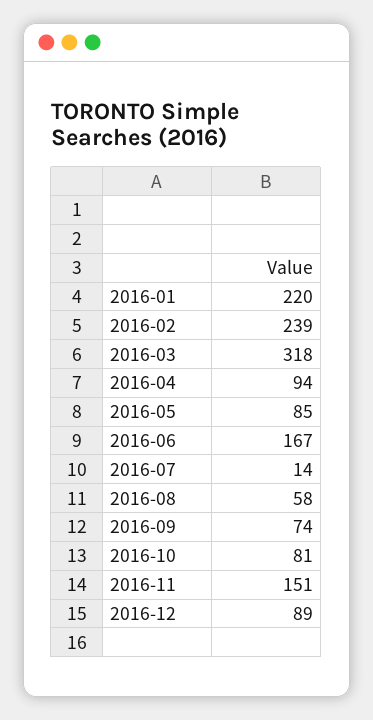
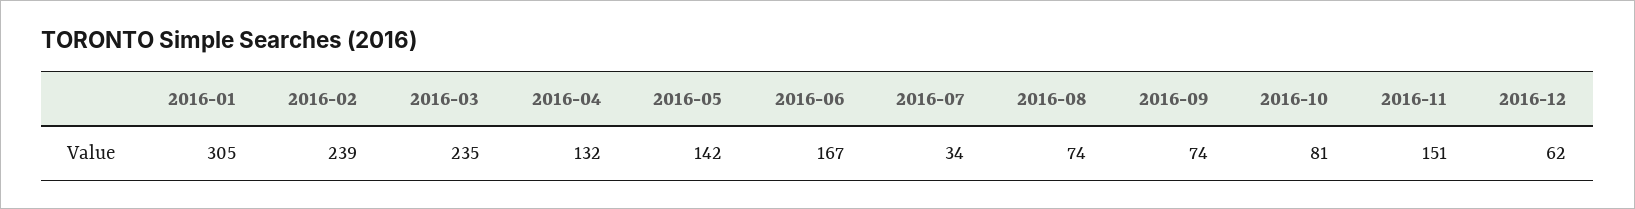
  {
-   "2016-01": 220,
+   "2016-01": 305,
    "2016-02": 239,
-   "2016-03": 318,
+   "2016-03": 235,
-   "2016-04": 94,
+   "2016-04": 132,
-   "2016-05": 85,
+   "2016-05": 142,
    "2016-06": 167,
-   "2016-07": 14,
+   "2016-07": 34,
-   "2016-08": 58,
+   "2016-08": 74,
    "2016-09": 74,
    "2016-10": 81,
    "2016-11": 151,
-   "2016-12": 89
+   "2016-12": 62
  }

